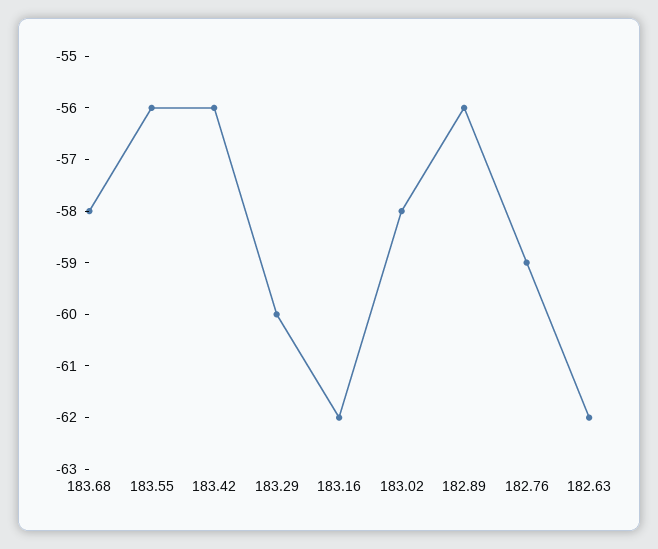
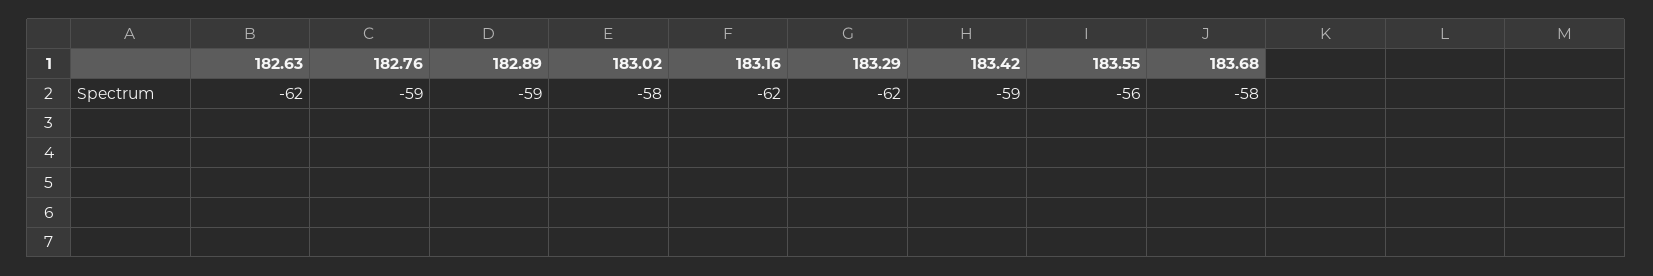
  {
    "183.68": -58,
    "183.55": -56,
-   "183.42": -56,
+   "183.42": -59,
-   "183.29": -60,
+   "183.29": -62,
    "183.16": -62,
    "183.02": -58,
-   "182.89": -56,
+   "182.89": -59,
    "182.76": -59,
    "182.63": -62
  }

